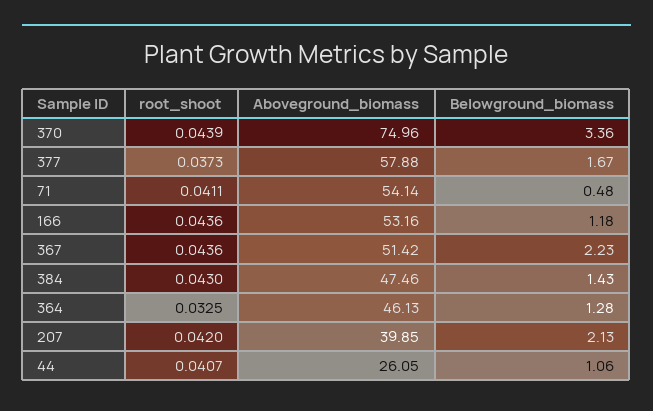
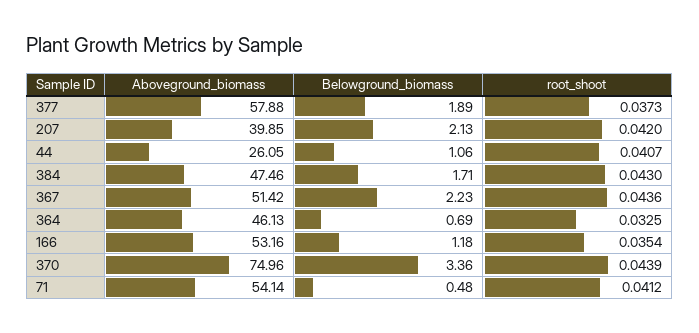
  {
    "root_shoot": {
      "370": 0.0439,
      "377": 0.0373,
-     "71": 0.0411,
+     "71": 0.0412,
-     "166": 0.0436,
+     "166": 0.0354,
      "367": 0.0436,
      "384": 0.043,
      "364": 0.0325,
      "207": 0.042,
      "44": 0.0407
    },
    "Aboveground_biomass": {
      "370": 74.96,
      "377": 57.88,
      "71": 54.14,
      "166": 53.16,
      "367": 51.42,
      "384": 47.46,
      "364": 46.13,
      "207": 39.85,
      "44": 26.05
    },
    "Belowground_biomass": {
      "370": 3.36,
-     "377": 1.67,
+     "377": 1.89,
      "71": 0.48,
      "166": 1.18,
      "367": 2.23,
-     "384": 1.43,
+     "384": 1.71,
-     "364": 1.28,
+     "364": 0.69,
      "207": 2.13,
      "44": 1.06
    }
  }

